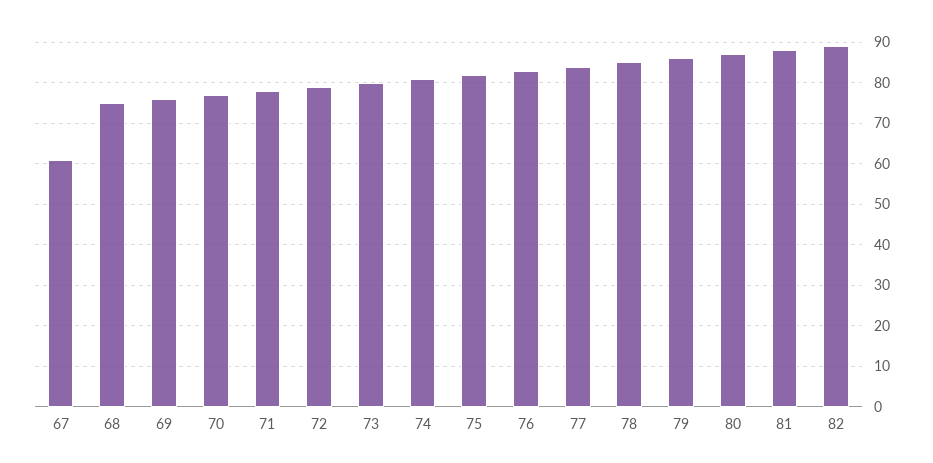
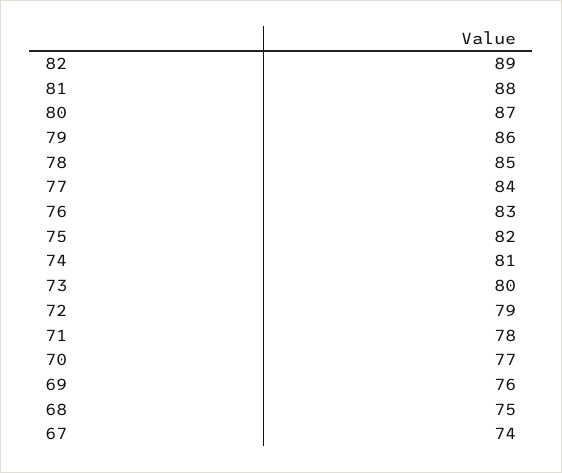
  {
-   "67": 60,
+   "67": 74,
    "68": 75,
    "69": 76,
    "70": 77,
    "71": 78,
    "72": 79,
    "73": 80,
    "74": 81,
    "75": 82,
    "76": 83,
    "77": 84,
    "78": 85,
    "79": 86,
    "80": 87,
    "81": 88,
    "82": 89
  }

